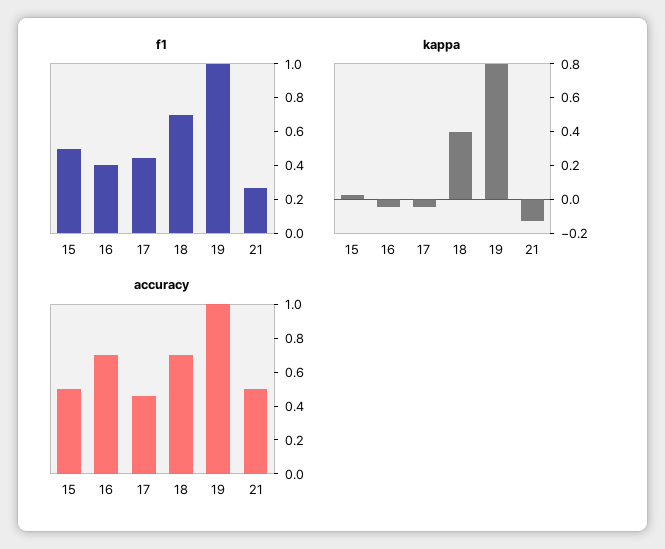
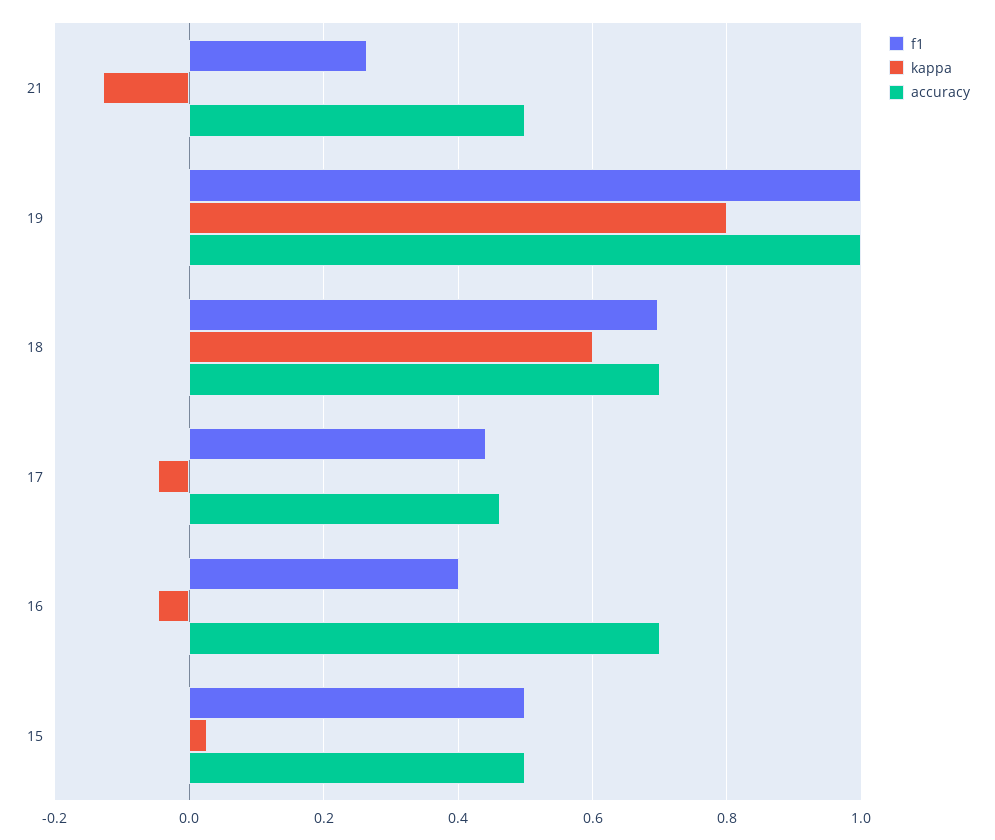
  {
    "f1": {
      "15": 0.5,
      "16": 0.4,
      "17": 0.44,
      "18": 0.7,
      "19": 1,
      "21": 0.26
    },
    "kappa": {
      "15": 0.02,
      "16": -0.04,
      "17": -0.04,
-     "18": 0.4,
+     "18": 0.6,
      "19": 0.8,
      "21": -0.12
    },
    "accuracy": {
      "15": 0.5,
      "16": 0.7,
      "17": 0.46,
      "18": 0.7,
      "19": 1,
      "21": 0.5
    }
  }

